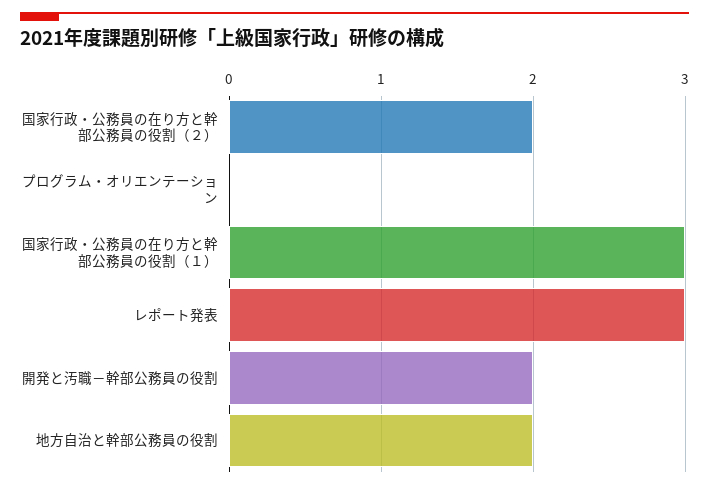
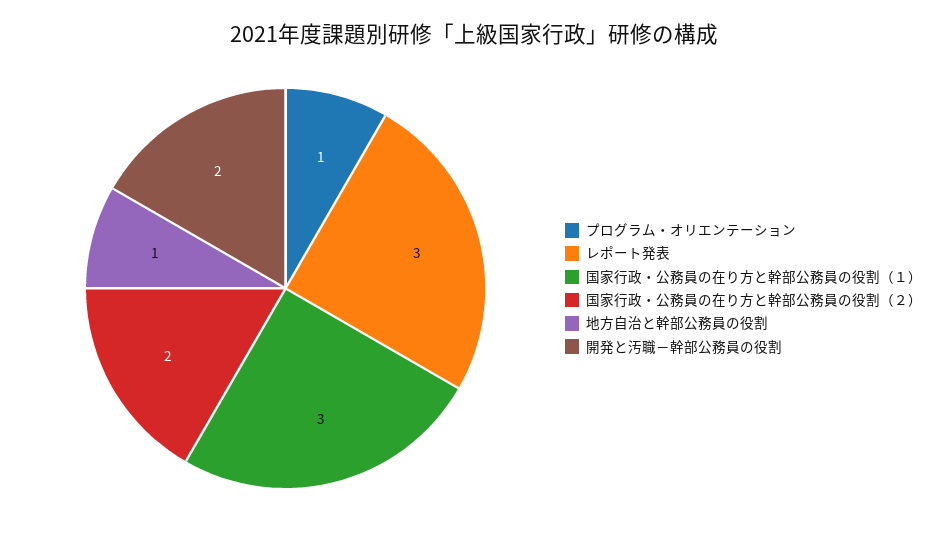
  {
    "国家行政・公務員の在り方と幹部公務員の役割（２）": 2,
-   "プログラム・オリエンテーション": 0,
+   "プログラム・オリエンテーション": 1,
    "国家行政・公務員の在り方と幹部公務員の役割（１）": 3,
    "レポート発表": 3,
    "開発と汚職－幹部公務員の役割": 2,
-   "地方自治と幹部公務員の役割": 2
+   "地方自治と幹部公務員の役割": 1
  }

